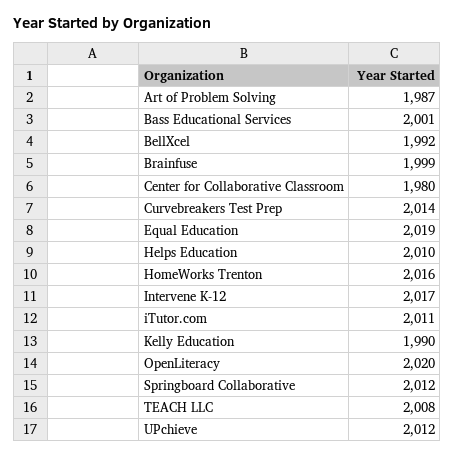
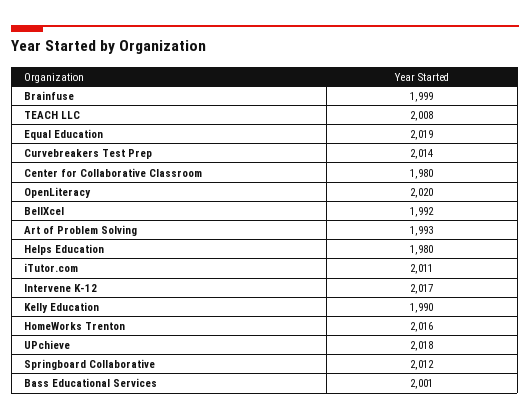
  {
-   "Art of Problem Solving": 1987,
+   "Art of Problem Solving": 1993,
    "Bass Educational Services": 2001,
    "BellXcel": 1992,
    "Brainfuse": 1999,
    "Center for Collaborative Classroom": 1980,
    "Curvebreakers Test Prep": 2014,
    "Equal Education": 2019,
-   "Helps Education": 2010,
+   "Helps Education": 1980,
    "HomeWorks Trenton": 2016,
    "Intervene K-12": 2017,
    "iTutor.com": 2011,
    "Kelly Education": 1990,
    "OpenLiteracy": 2020,
    "Springboard Collaborative": 2012,
    "TEACH LLC": 2008,
-   "UPchieve": 2012
+   "UPchieve": 2018
  }

